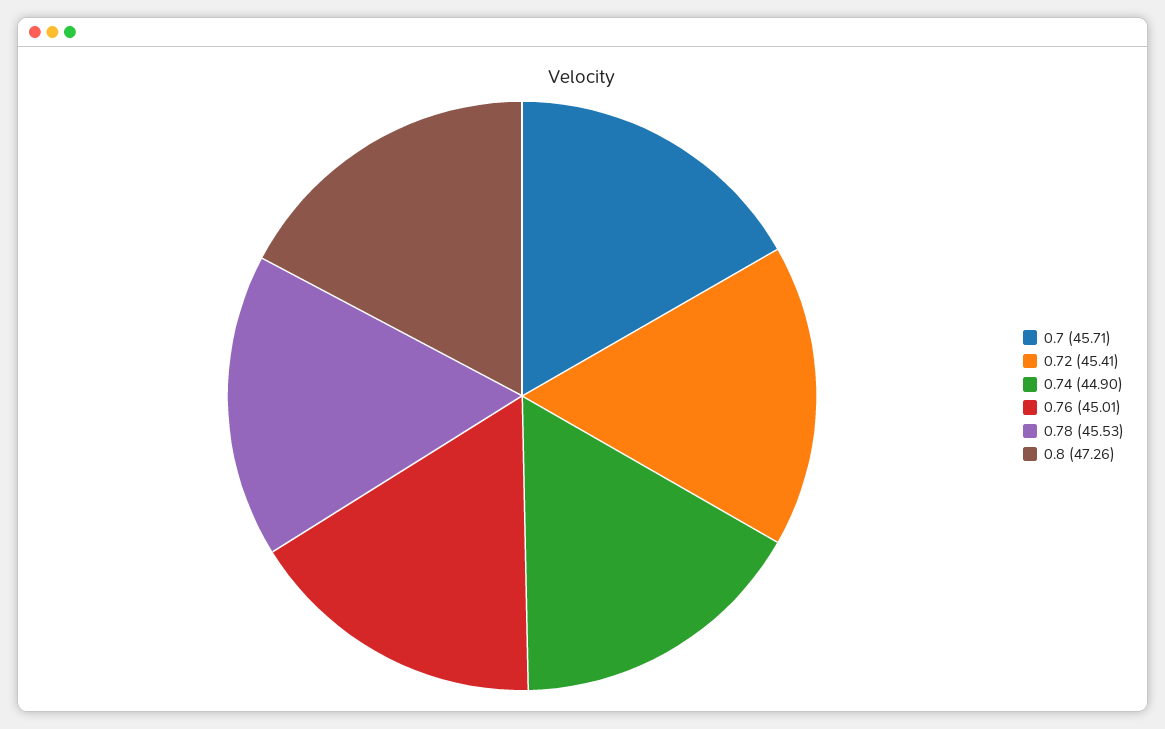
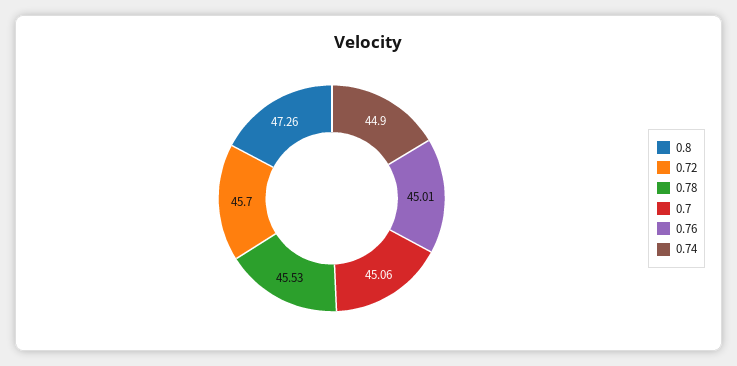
  {
-   "0.7": 45.71,
+   "0.7": 45.06,
-   "0.72": 45.41,
+   "0.72": 45.7,
    "0.74": 44.9,
    "0.76": 45.01,
    "0.78": 45.53,
    "0.8": 47.26
  }

